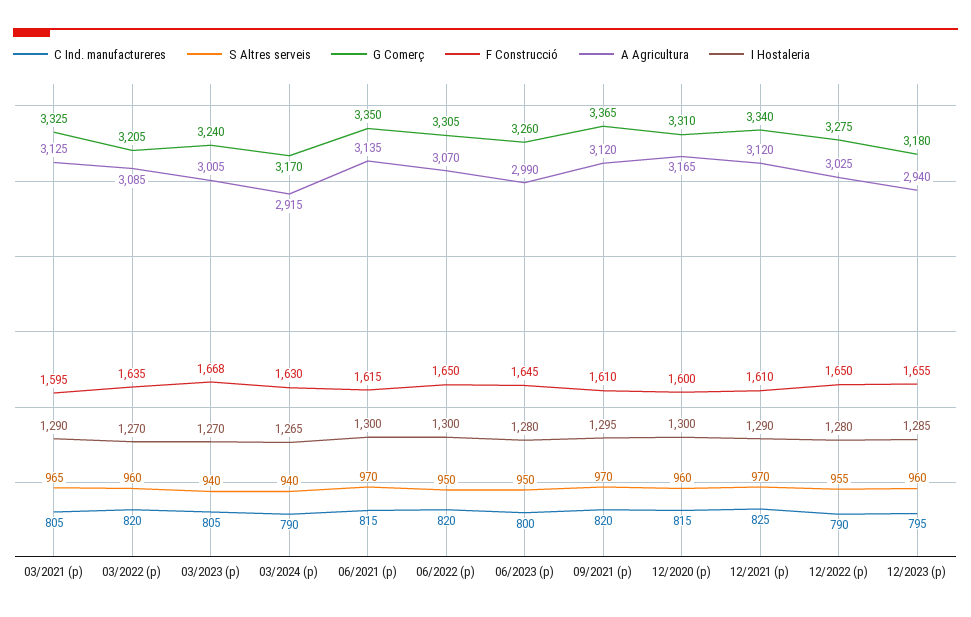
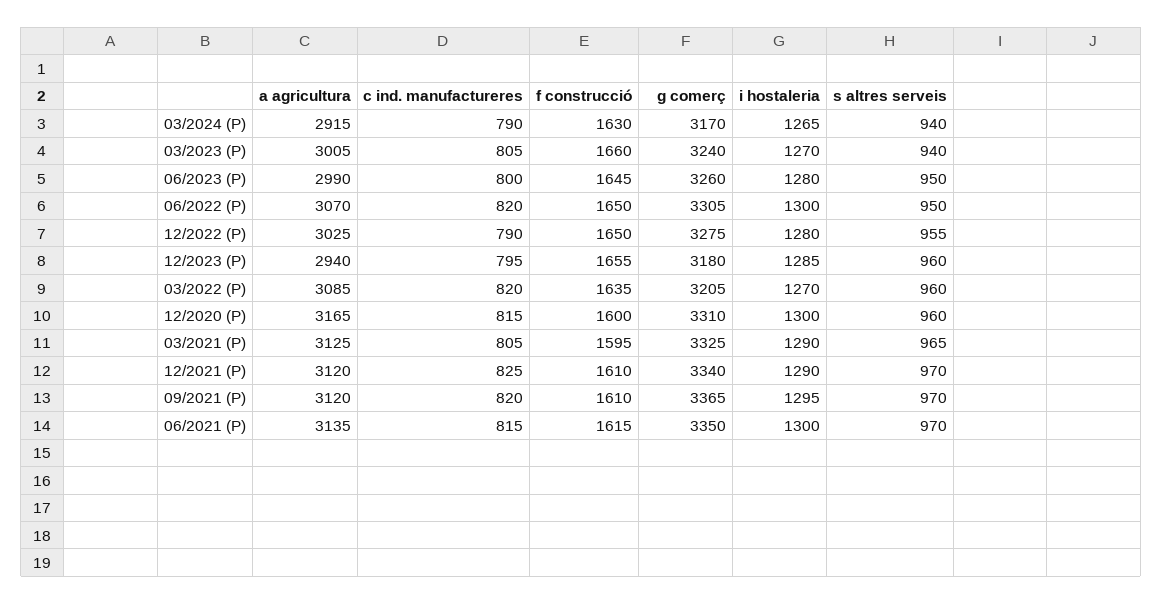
  {
    "C Ind. manufactureres": {
      "03/2021 (p)": 805,
      "03/2022 (p)": 820,
      "03/2023 (p)": 805,
      "03/2024 (p)": 790,
      "06/2021 (p)": 815,
      "06/2022 (p)": 820,
      "06/2023 (p)": 800,
      "09/2021 (p)": 820,
      "12/2020 (p)": 815,
      "12/2021 (p)": 825,
      "12/2022 (p)": 790,
      "12/2023 (p)": 795
    },
    "S Altres serveis": {
      "03/2021 (p)": 965,
      "03/2022 (p)": 960,
      "03/2023 (p)": 940,
      "03/2024 (p)": 940,
      "06/2021 (p)": 970,
      "06/2022 (p)": 950,
      "06/2023 (p)": 950,
      "09/2021 (p)": 970,
      "12/2020 (p)": 960,
      "12/2021 (p)": 970,
      "12/2022 (p)": 955,
      "12/2023 (p)": 960
    },
    "G Comerç": {
      "03/2021 (p)": 3325,
      "03/2022 (p)": 3205,
      "03/2023 (p)": 3240,
      "03/2024 (p)": 3170,
      "06/2021 (p)": 3350,
      "06/2022 (p)": 3305,
      "06/2023 (p)": 3260,
      "09/2021 (p)": 3365,
      "12/2020 (p)": 3310,
      "12/2021 (p)": 3340,
      "12/2022 (p)": 3275,
      "12/2023 (p)": 3180
    },
    "F Construcció": {
      "03/2021 (p)": 1595,
      "03/2022 (p)": 1635,
-     "03/2023 (p)": 1668,
+     "03/2023 (p)": 1660,
      "03/2024 (p)": 1630,
      "06/2021 (p)": 1615,
      "06/2022 (p)": 1650,
      "06/2023 (p)": 1645,
      "09/2021 (p)": 1610,
      "12/2020 (p)": 1600,
      "12/2021 (p)": 1610,
      "12/2022 (p)": 1650,
      "12/2023 (p)": 1655
    },
    "A Agricultura": {
      "03/2021 (p)": 3125,
      "03/2022 (p)": 3085,
      "03/2023 (p)": 3005,
      "03/2024 (p)": 2915,
      "06/2021 (p)": 3135,
      "06/2022 (p)": 3070,
      "06/2023 (p)": 2990,
      "09/2021 (p)": 3120,
      "12/2020 (p)": 3165,
      "12/2021 (p)": 3120,
      "12/2022 (p)": 3025,
      "12/2023 (p)": 2940
    },
    "I Hostaleria": {
      "03/2021 (p)": 1290,
      "03/2022 (p)": 1270,
      "03/2023 (p)": 1270,
      "03/2024 (p)": 1265,
      "06/2021 (p)": 1300,
      "06/2022 (p)": 1300,
      "06/2023 (p)": 1280,
      "09/2021 (p)": 1295,
      "12/2020 (p)": 1300,
      "12/2021 (p)": 1290,
      "12/2022 (p)": 1280,
      "12/2023 (p)": 1285
    }
  }

